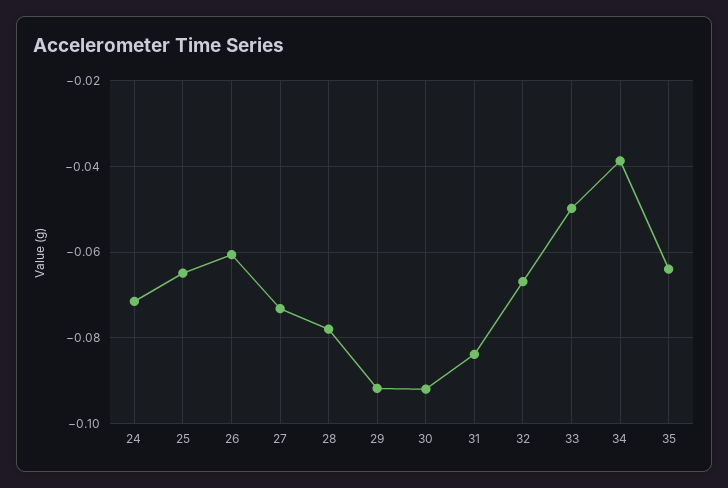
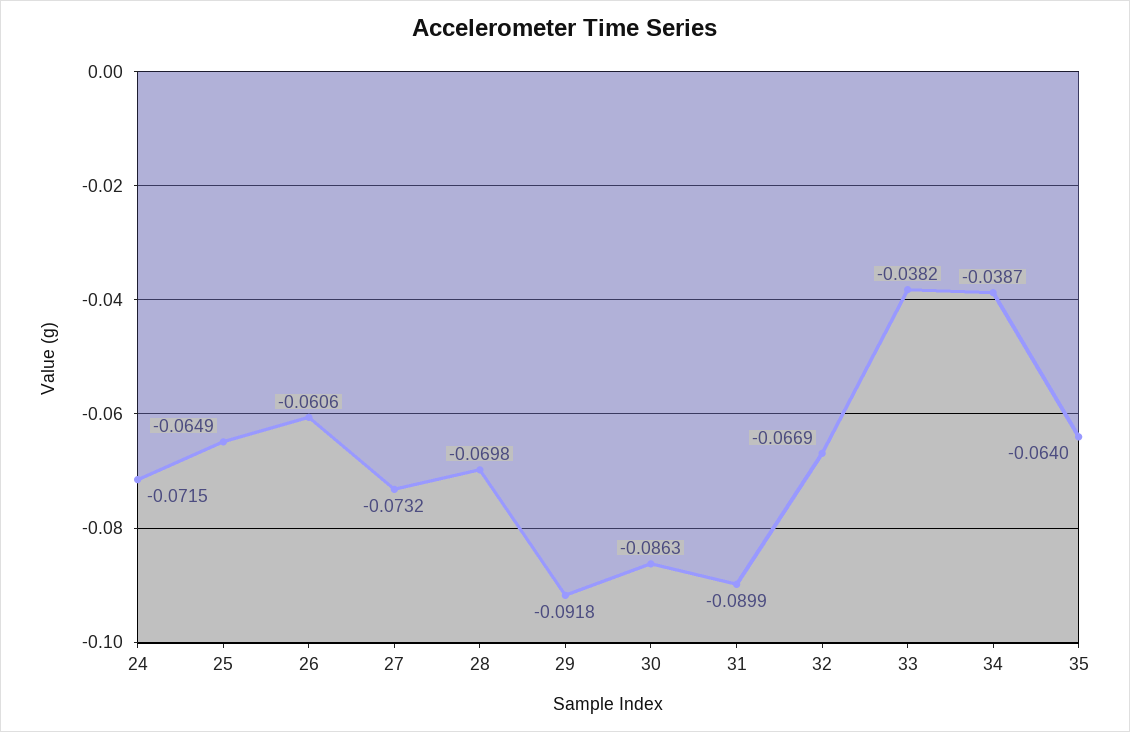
  {
    "24": -0.0715,
    "25": -0.0649,
    "26": -0.0606,
    "27": -0.0732,
-   "28": -0.078,
+   "28": -0.0698,
    "29": -0.0918,
-   "30": -0.092,
+   "30": -0.0863,
-   "31": -0.084,
+   "31": -0.0899,
    "32": -0.0669,
-   "33": -0.05,
+   "33": -0.0382,
    "34": -0.0387,
    "35": -0.064
  }

